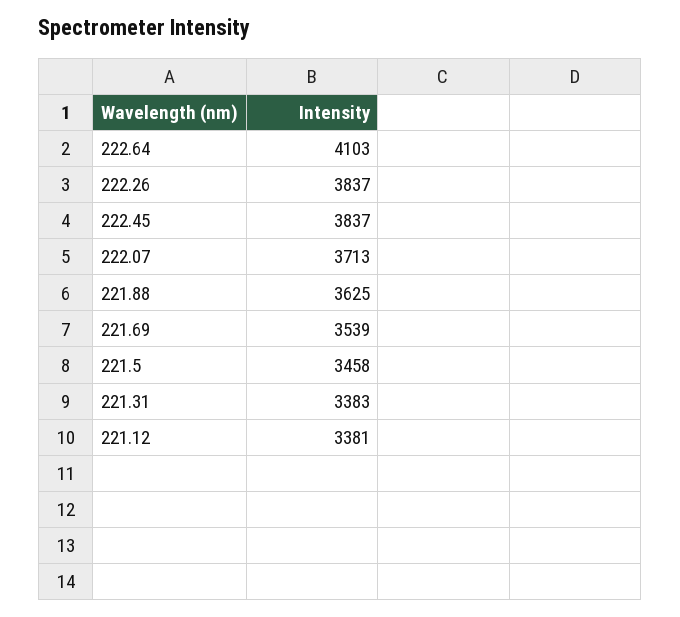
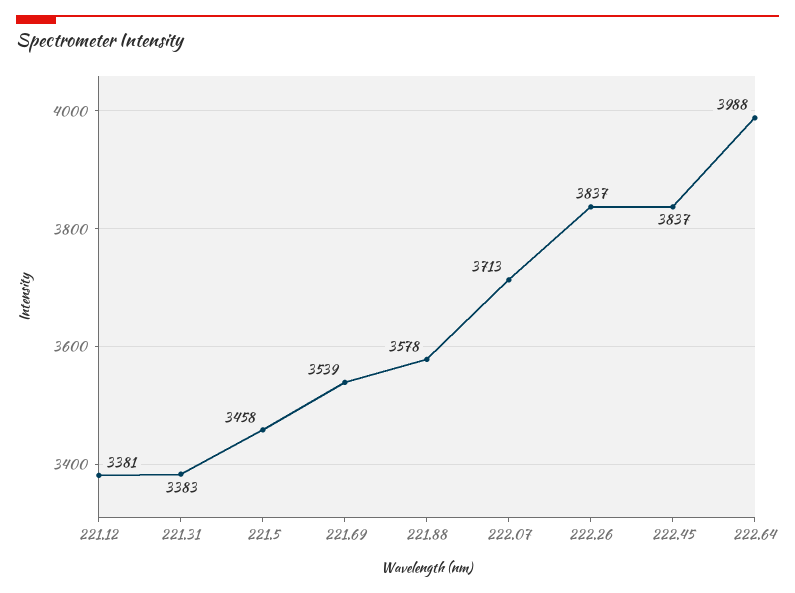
  {
-   "222.64": 4103,
+   "222.64": 3988,
    "222.26": 3837,
    "222.45": 3837,
    "222.07": 3713,
-   "221.88": 3625,
+   "221.88": 3578,
    "221.69": 3539,
    "221.5": 3458,
    "221.31": 3383,
    "221.12": 3381
  }

